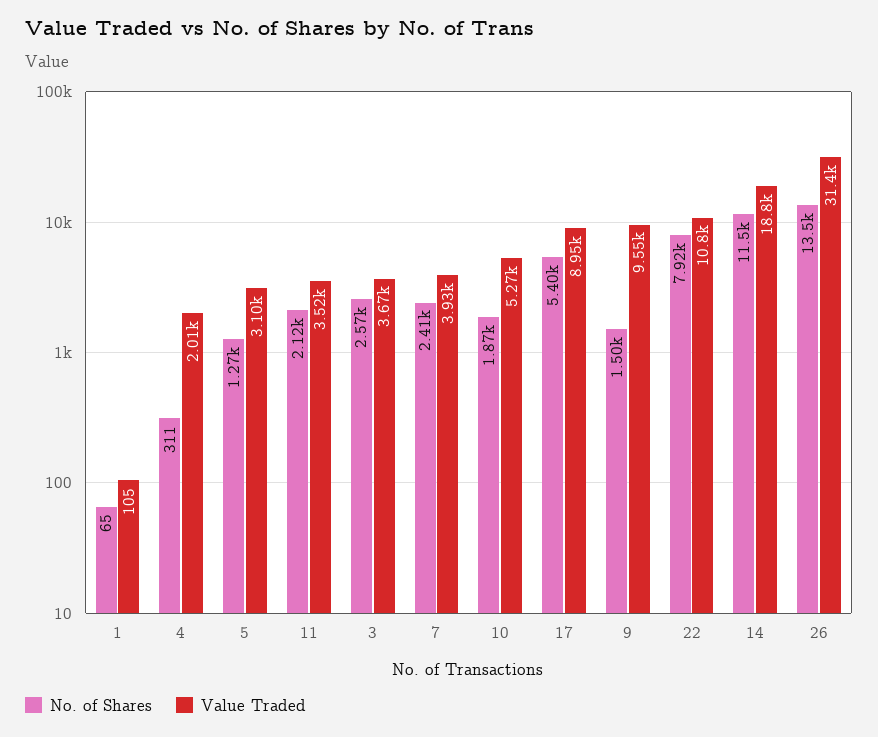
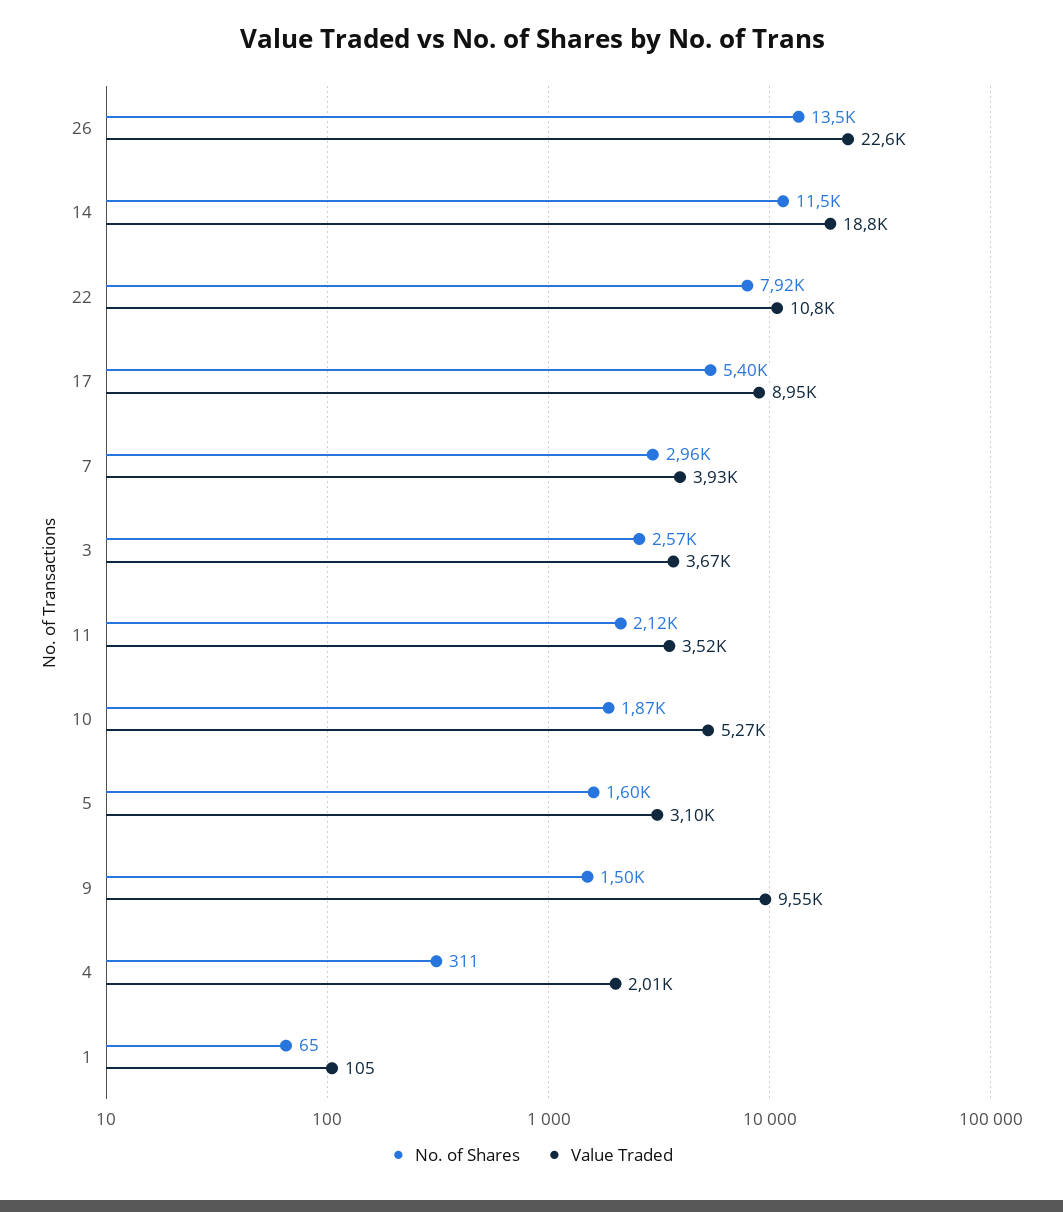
  {
    "No. of Shares": {
      "1": 65,
      "4": 311,
-     "5": 1270,
+     "5": 1600,
      "11": 2120,
      "3": 2570,
-     "7": 2410,
+     "7": 2960,
      "10": 1870,
      "17": 5400,
      "9": 1500,
      "22": 7920,
      "14": 11500,
      "26": 13500
    },
    "Value Traded": {
      "1": 105,
      "4": 2010,
      "5": 3100,
      "11": 3520,
      "3": 3670,
      "7": 3930,
      "10": 5270,
      "17": 8950,
      "9": 9550,
      "22": 10800,
      "14": 18800,
-     "26": 31400
+     "26": 22600
    }
  }

